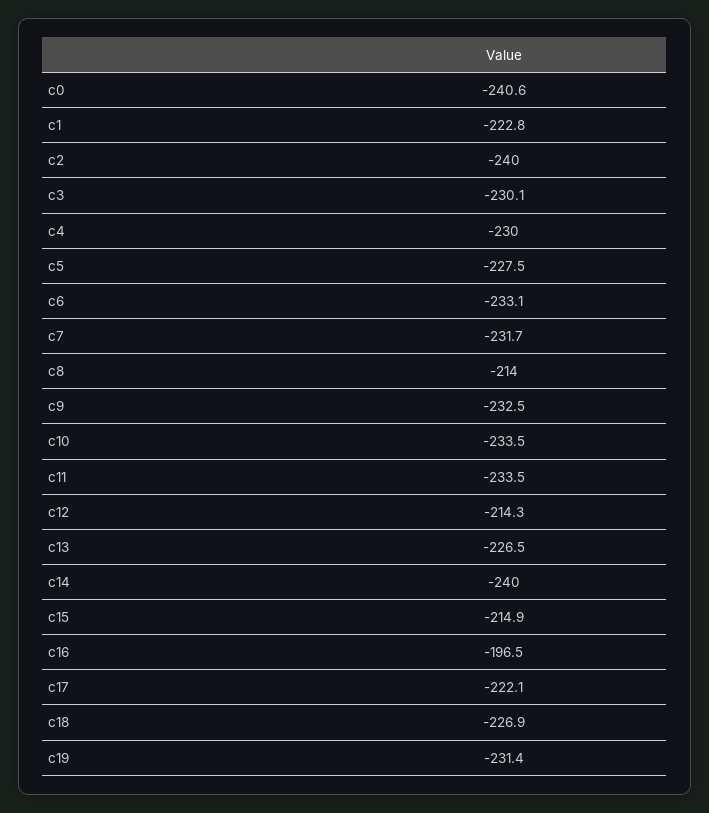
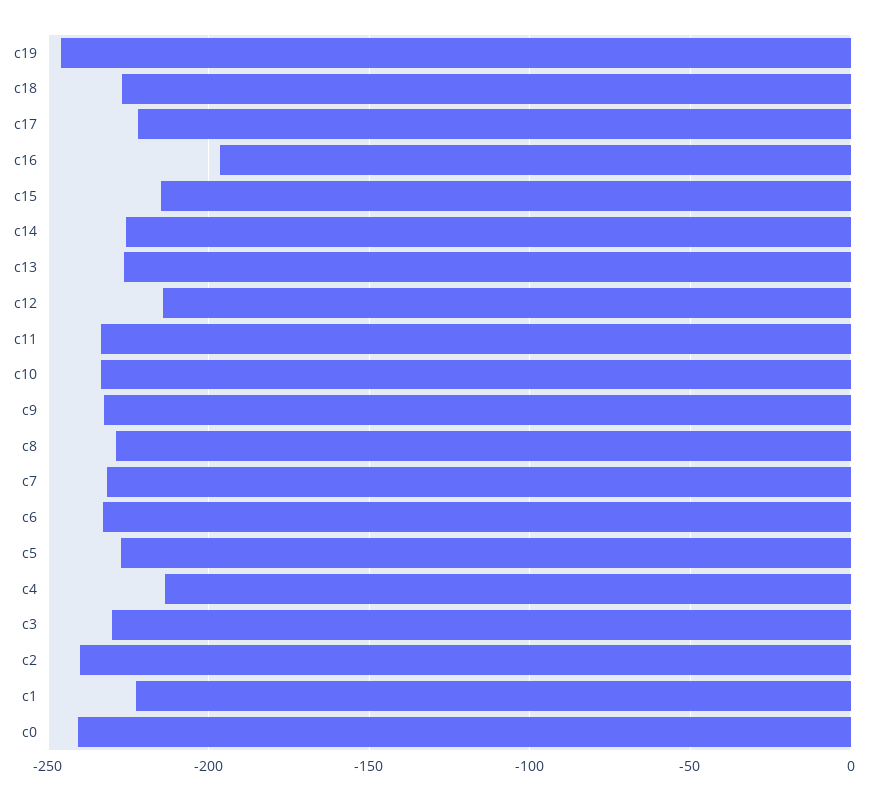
  {
    "c0": -240.6,
    "c1": -222.8,
    "c2": -240,
    "c3": -230.1,
-   "c4": -230,
+   "c4": -215,
    "c5": -227.5,
    "c6": -233.1,
    "c7": -231.7,
-   "c8": -214,
+   "c8": -230,
    "c9": -232.5,
    "c10": -233.5,
    "c11": -233.5,
    "c12": -214.3,
    "c13": -226.5,
-   "c14": -240,
+   "c14": -225,
    "c15": -214.9,
    "c16": -196.5,
    "c17": -222.1,
    "c18": -226.9,
-   "c19": -231.4
+   "c19": -245
  }

